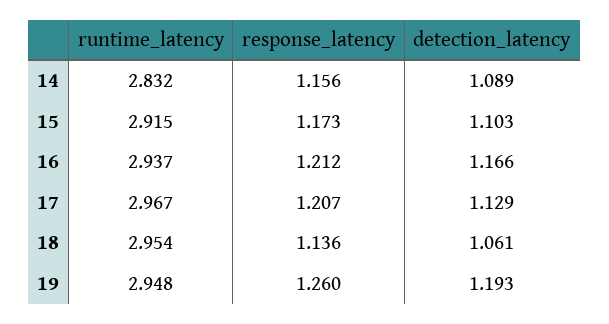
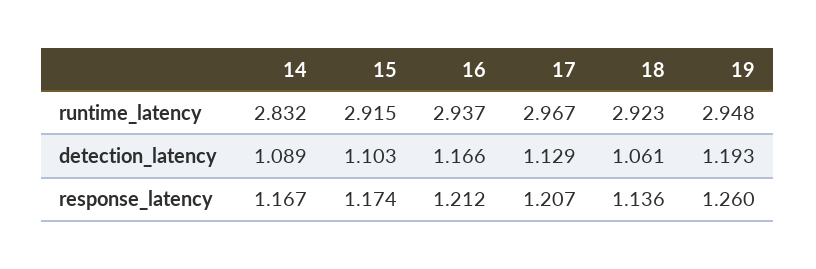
  {
    "runtime_latency": {
      "14": 2.832,
      "15": 2.915,
      "16": 2.937,
      "17": 2.967,
-     "18": 2.954,
+     "18": 2.923,
      "19": 2.948
    },
    "response_latency": {
-     "14": 1.156,
+     "14": 1.167,
-     "15": 1.173,
+     "15": 1.174,
      "16": 1.212,
      "17": 1.207,
      "18": 1.136,
      "19": 1.26
    },
    "detection_latency": {
      "14": 1.089,
      "15": 1.103,
      "16": 1.166,
      "17": 1.129,
      "18": 1.061,
      "19": 1.193
    }
  }

